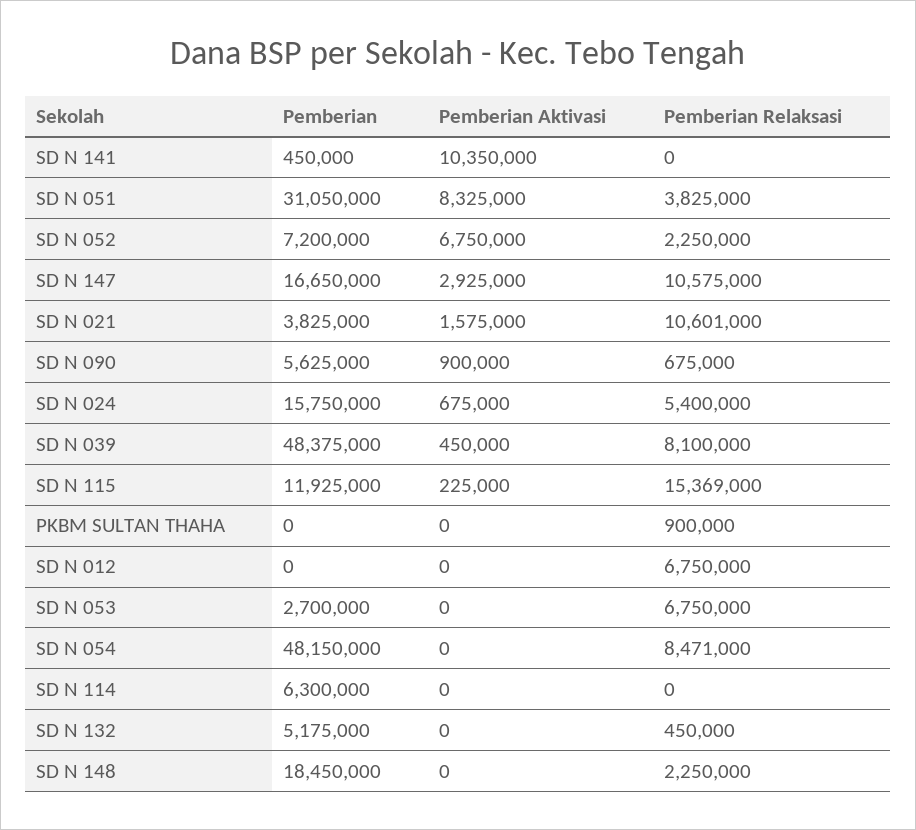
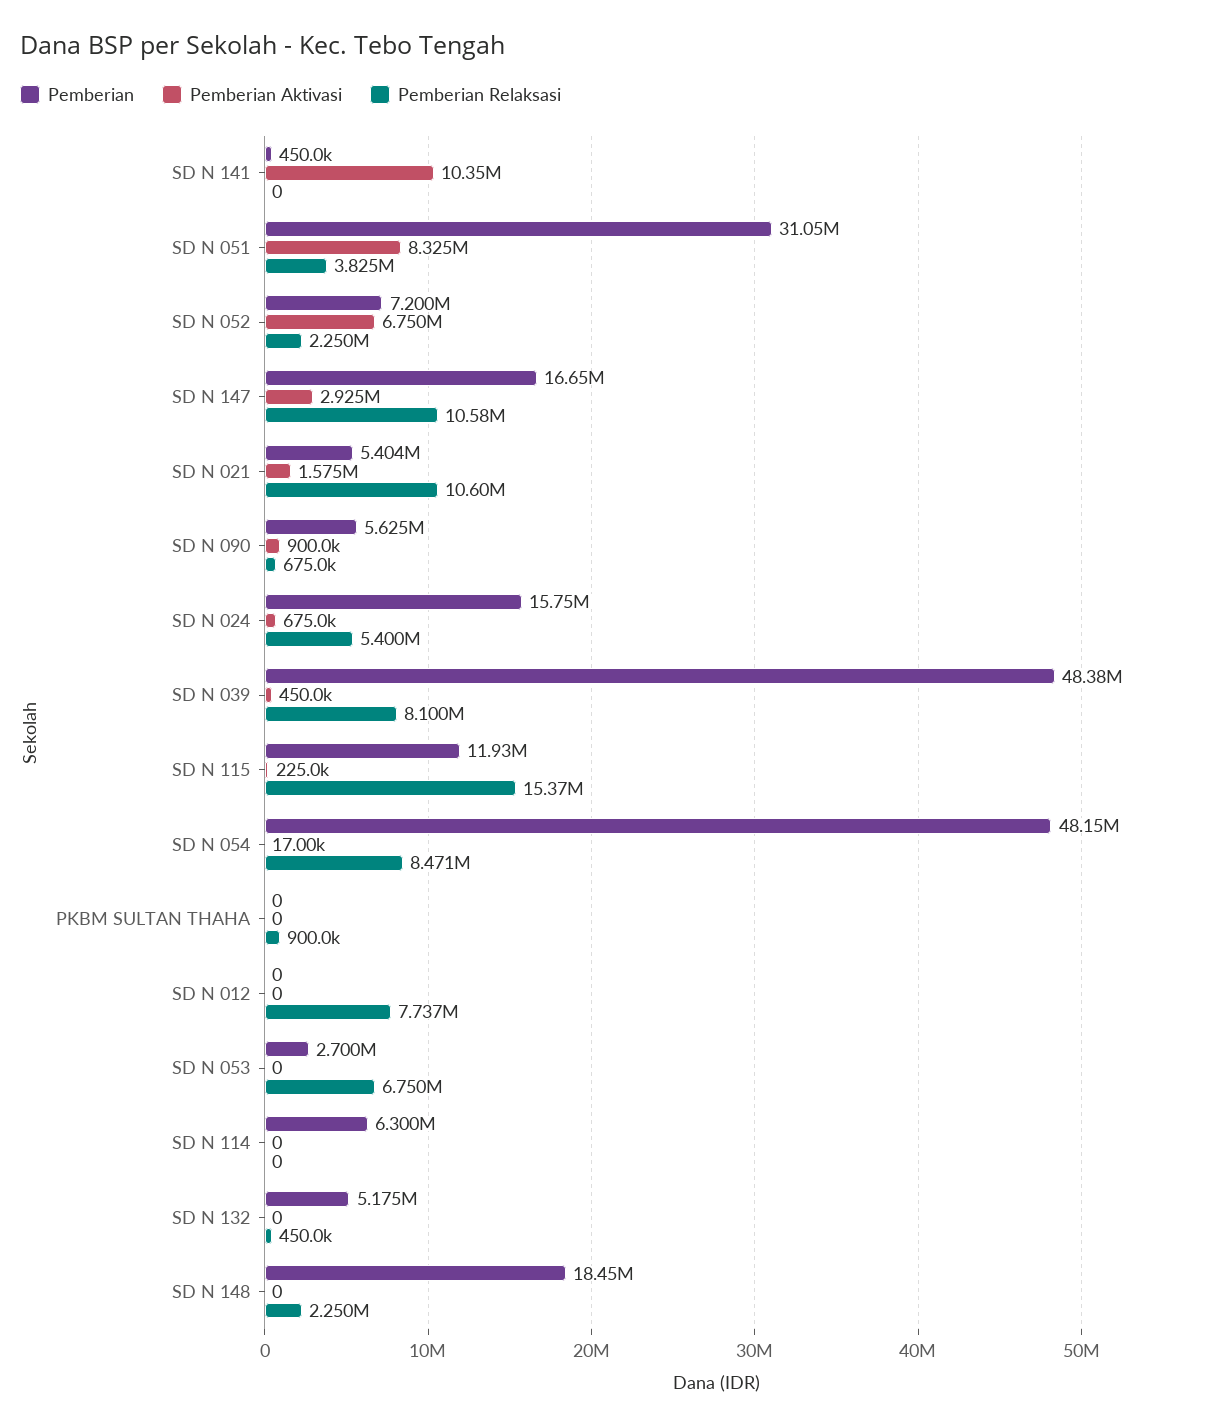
  {
    "Pemberian": {
      "SD N 141": 450000,
      "SD N 051": 31050000,
      "SD N 052": 7200000,
      "SD N 147": 16650000,
-     "SD N 021": 3825000,
+     "SD N 021": 5404000,
      "SD N 090": 5625000,
      "SD N 024": 15750000,
      "SD N 039": 48375000,
      "SD N 115": 11925000,
      "PKBM SULTAN THAHA": 0,
      "SD N 012": 0,
      "SD N 053": 2700000,
      "SD N 054": 48150000,
      "SD N 114": 6300000,
      "SD N 132": 5175000,
      "SD N 148": 18450000
    },
    "Pemberian Aktivasi": {
      "SD N 141": 10350000,
      "SD N 051": 8325000,
      "SD N 052": 6750000,
      "SD N 147": 2925000,
      "SD N 021": 1575000,
      "SD N 090": 900000,
      "SD N 024": 675000,
      "SD N 039": 450000,
      "SD N 115": 225000,
      "PKBM SULTAN THAHA": 0,
      "SD N 012": 0,
      "SD N 053": 0,
-     "SD N 054": 0,
+     "SD N 054": 17000,
      "SD N 114": 0,
      "SD N 132": 0,
      "SD N 148": 0
    },
    "Pemberian Relaksasi": {
      "SD N 141": 0,
      "SD N 051": 3825000,
      "SD N 052": 2250000,
      "SD N 147": 10575000,
      "SD N 021": 10601000,
      "SD N 090": 675000,
      "SD N 024": 5400000,
      "SD N 039": 8100000,
      "SD N 115": 15369000,
      "PKBM SULTAN THAHA": 900000,
-     "SD N 012": 6750000,
+     "SD N 012": 7737000,
      "SD N 053": 6750000,
      "SD N 054": 8471000,
      "SD N 114": 0,
      "SD N 132": 450000,
      "SD N 148": 2250000
    }
  }

